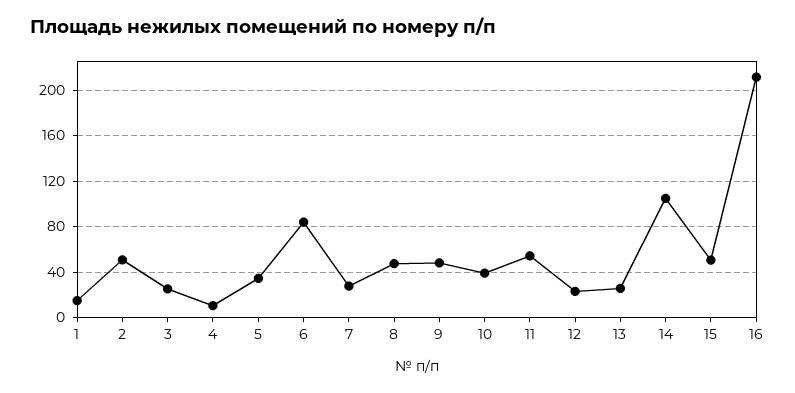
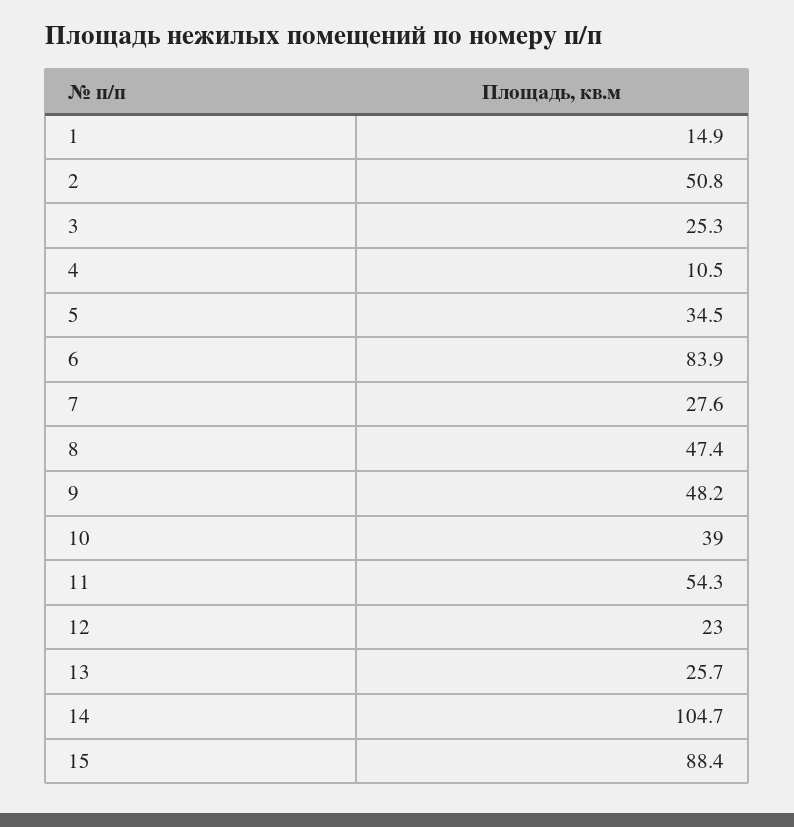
  {
    "1": 14.9,
    "2": 50.8,
    "3": 25.3,
    "4": 10.5,
    "5": 34.5,
    "6": 83.9,
    "7": 27.6,
    "8": 47.4,
    "9": 48.2,
    "10": 39,
    "11": 54.3,
    "12": 23,
    "13": 25.7,
    "14": 104.7,
-   "15": 50,
+   "15": 88.4
-   "16": 210
  }

